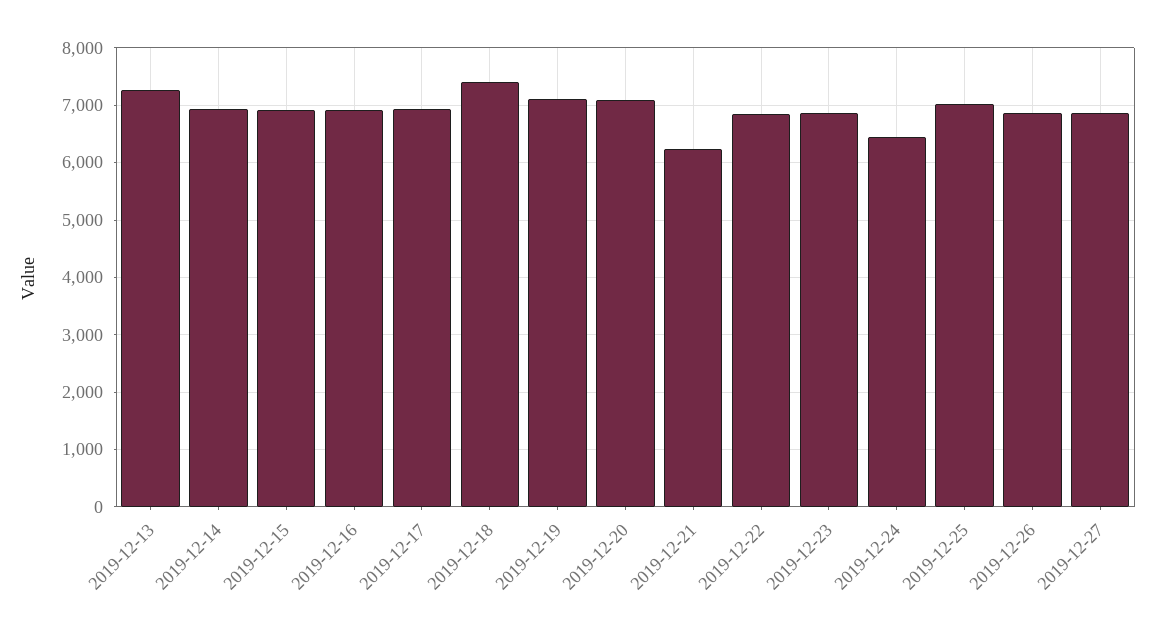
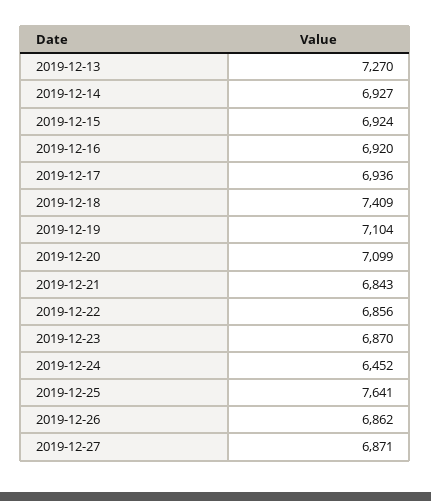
  {
    "2019-12-13": 7270,
    "2019-12-14": 6927,
    "2019-12-15": 6924,
    "2019-12-16": 6920,
    "2019-12-17": 6936,
    "2019-12-18": 7409,
    "2019-12-19": 7104,
    "2019-12-20": 7099,
-   "2019-12-21": 6200,
+   "2019-12-21": 6843,
    "2019-12-22": 6856,
    "2019-12-23": 6870,
    "2019-12-24": 6452,
-   "2019-12-25": 7000,
+   "2019-12-25": 7641,
    "2019-12-26": 6862,
    "2019-12-27": 6871
  }

